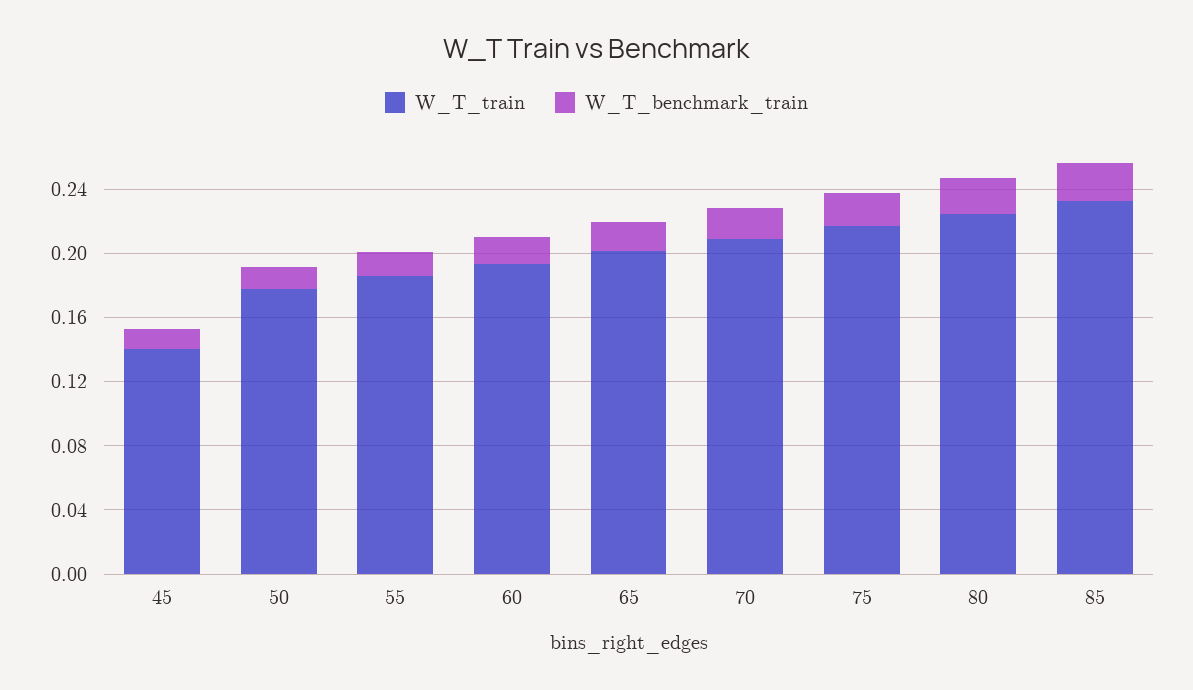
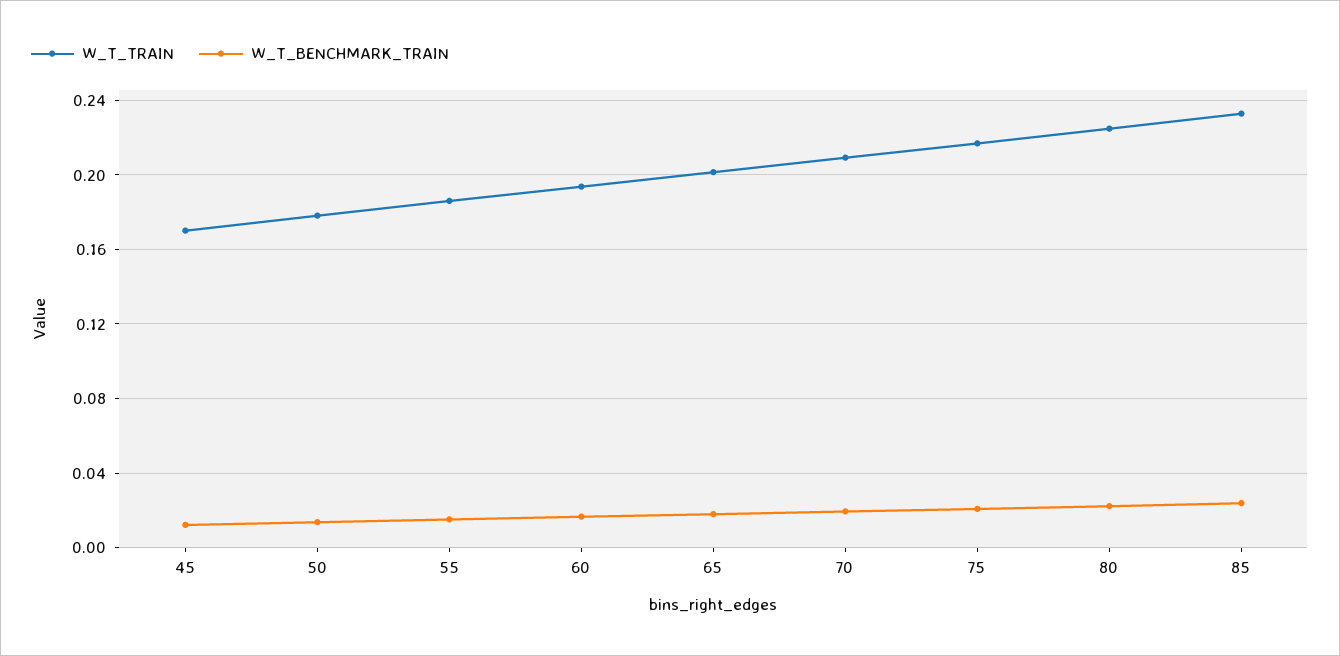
  {
    "W_T_train": {
-     "45": 0.14,
+     "45": 0.17,
      "50": 0.18,
      "55": 0.185,
      "60": 0.195,
      "65": 0.2,
      "70": 0.21,
      "75": 0.215,
      "80": 0.225,
      "85": 0.235
    },
    "W_T_benchmark_train": {
      "45": 0.01,
      "50": 0.015,
      "55": 0.015,
      "60": 0.015,
      "65": 0.02,
      "70": 0.02,
      "75": 0.02,
      "80": 0.02,
      "85": 0.025
    }
  }

